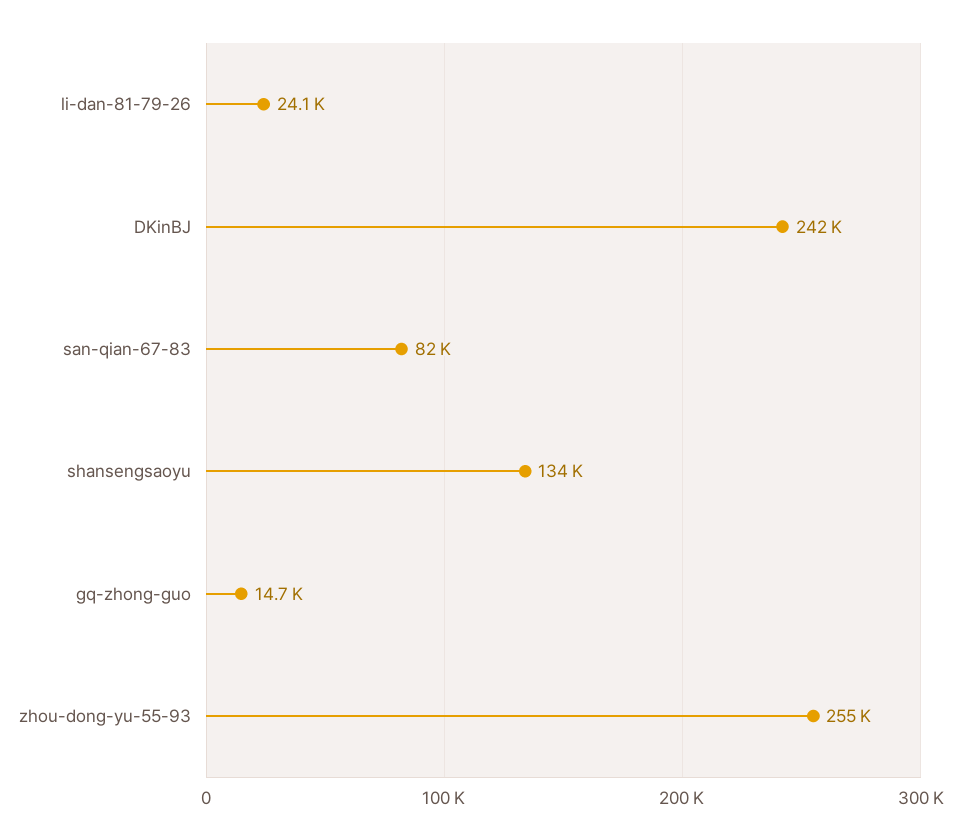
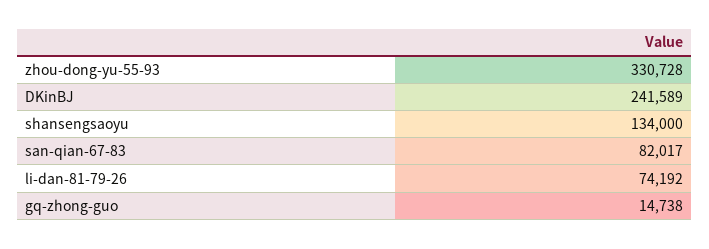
  {
-   "li-dan-81-79-26": 24100,
+   "li-dan-81-79-26": 74192,
    "DKinBJ": 241589,
    "san-qian-67-83": 82017,
    "shansengsaoyu": 134000,
    "gq-zhong-guo": 14738,
-   "zhou-dong-yu-55-93": 255000
+   "zhou-dong-yu-55-93": 330728
  }

